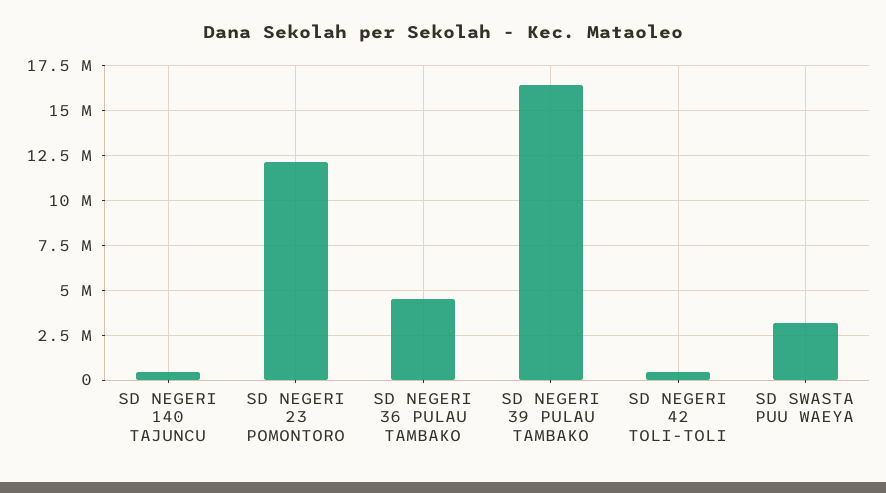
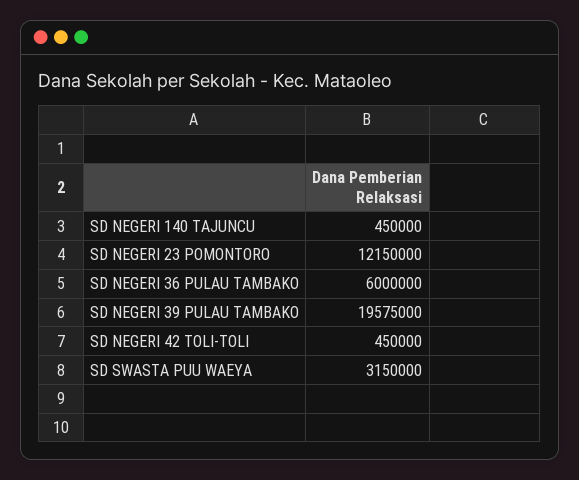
  {
    "SD NEGERI 140 TAJUNCU": 450000,
    "SD NEGERI 23 POMONTORO": 12150000,
-   "SD NEGERI 36 PULAU TAMBAKO": 4500000,
+   "SD NEGERI 36 PULAU TAMBAKO": 6000000,
-   "SD NEGERI 39 PULAU TAMBAKO": 16500000,
+   "SD NEGERI 39 PULAU TAMBAKO": 19575000,
    "SD NEGERI 42 TOLI-TOLI": 450000,
    "SD SWASTA PUU WAEYA": 3150000
  }

